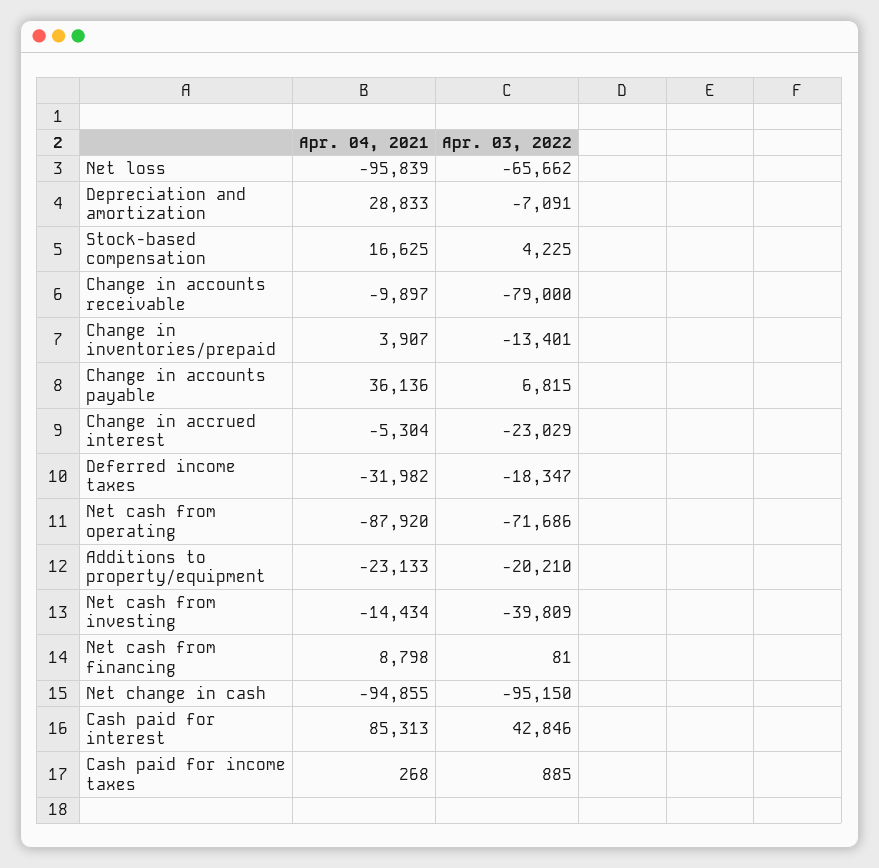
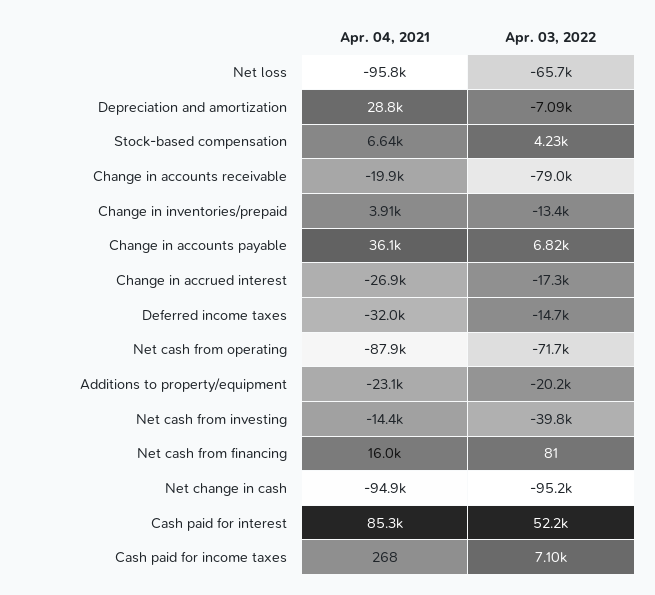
  {
    "Apr. 04, 2021": {
      "Net loss": -95839,
      "Depreciation and amortization": 28833,
-     "Stock-based compensation": 16625,
+     "Stock-based compensation": 6640,
-     "Change in accounts receivable": -9897,
+     "Change in accounts receivable": -19900,
      "Change in inventories/prepaid": 3907,
      "Change in accounts payable": 36136,
-     "Change in accrued interest": -5304,
+     "Change in accrued interest": -26900,
      "Deferred income taxes": -31982,
      "Net cash from operating": -87920,
      "Additions to property/equipment": -23133,
      "Net cash from investing": -14434,
-     "Net cash from financing": 8798,
+     "Net cash from financing": 16000,
      "Net change in cash": -94855,
      "Cash paid for interest": 85313,
      "Cash paid for income taxes": 268
    },
    "Apr. 03, 2022": {
      "Net loss": -65662,
      "Depreciation and amortization": -7091,
      "Stock-based compensation": 4225,
      "Change in accounts receivable": -79000,
      "Change in inventories/prepaid": -13401,
      "Change in accounts payable": 6815,
-     "Change in accrued interest": -23029,
+     "Change in accrued interest": -17300,
-     "Deferred income taxes": -18347,
+     "Deferred income taxes": -14700,
      "Net cash from operating": -71686,
      "Additions to property/equipment": -20210,
      "Net cash from investing": -39809,
      "Net cash from financing": 81,
      "Net change in cash": -95150,
-     "Cash paid for interest": 42846,
+     "Cash paid for interest": 52200,
-     "Cash paid for income taxes": 885
+     "Cash paid for income taxes": 7100
    }
  }

